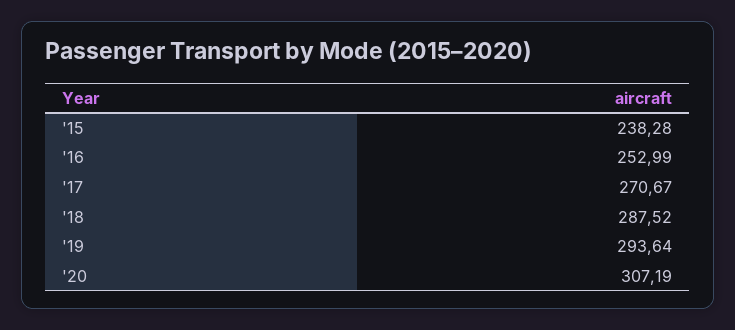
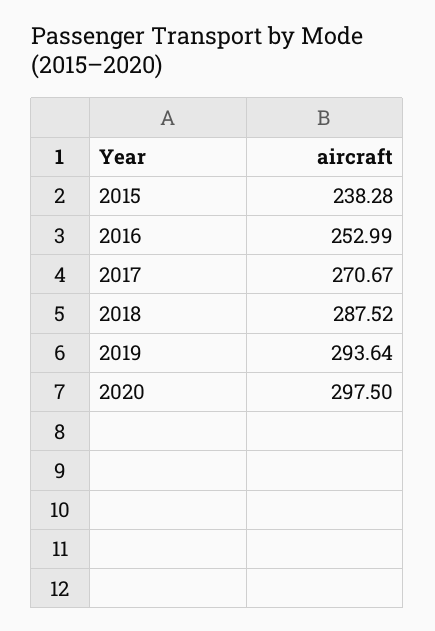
  {
    "'15": 238.28,
    "'16": 252.99,
    "'17": 270.67,
    "'18": 287.52,
    "'19": 293.64,
-   "'20": 307.19
+   "'20": 297.5
  }

